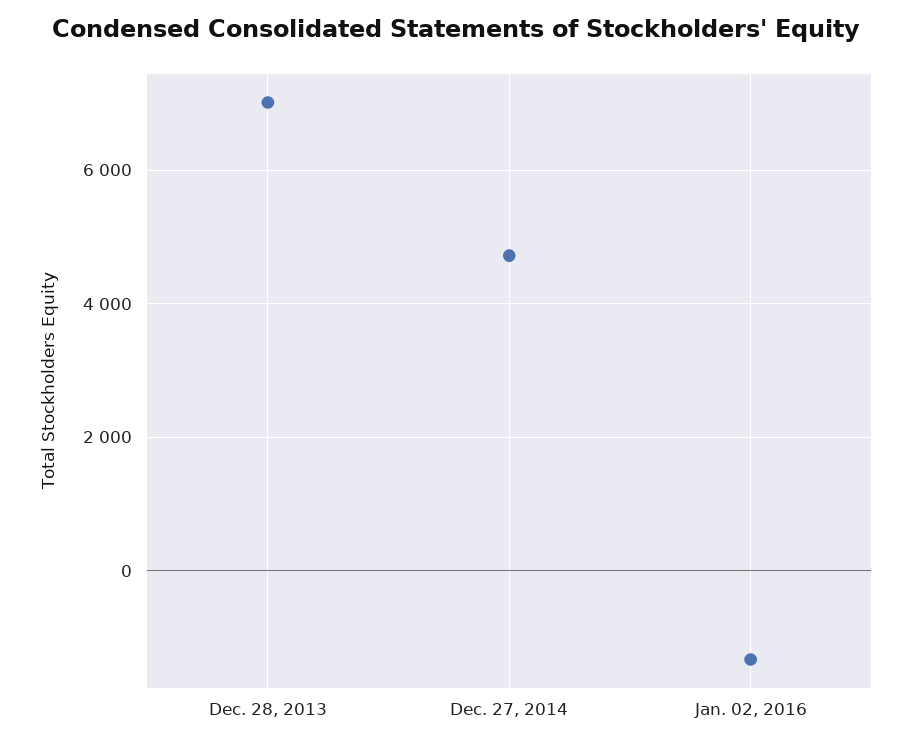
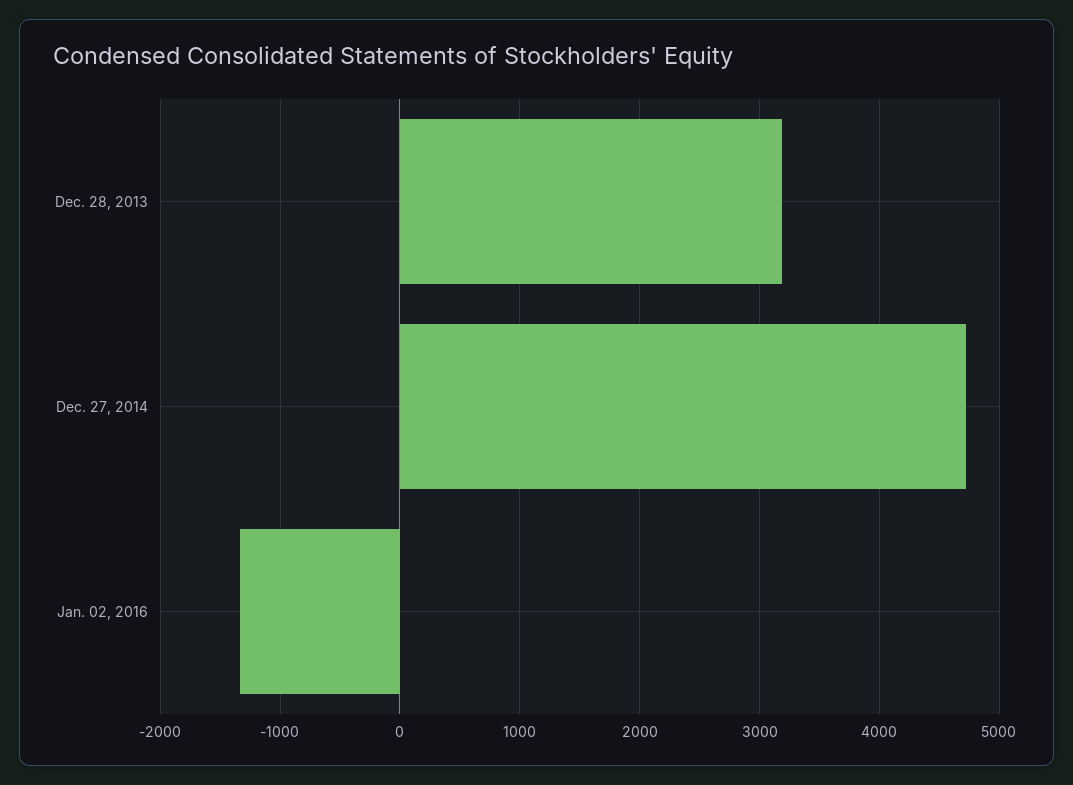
  {
-   "Dec. 28, 2013": 7000,
+   "Dec. 28, 2013": 3200,
    "Dec. 27, 2014": 4700,
    "Jan. 02, 2016": -1300
  }

